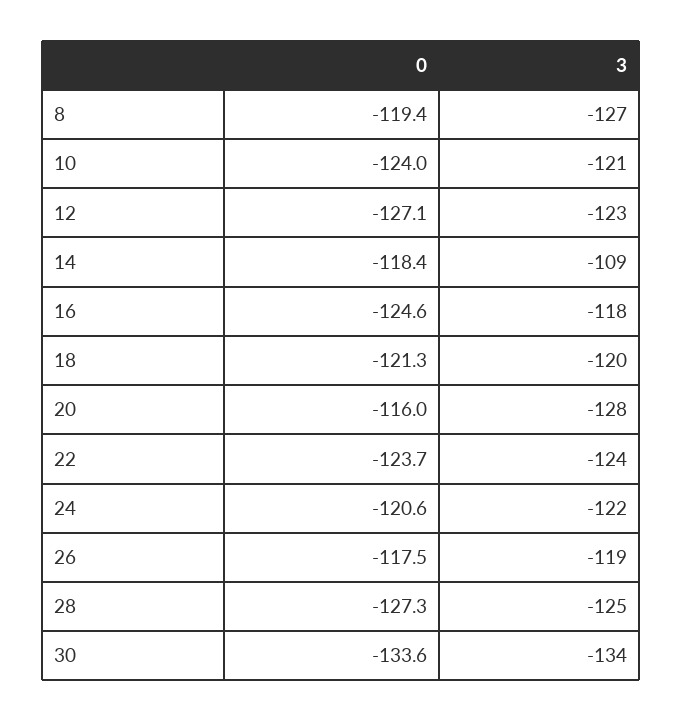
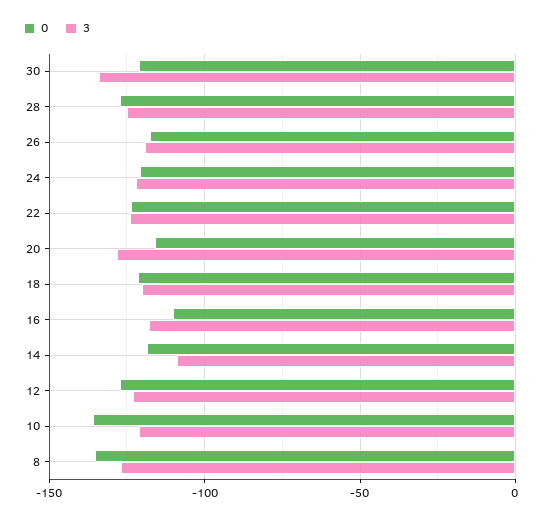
  {
    "0": {
-     "8": -119.4,
+     "8": -135,
-     "10": -124,
+     "10": -135,
      "12": -127.1,
      "14": -118.4,
-     "16": -124.6,
+     "16": -110,
      "18": -121.3,
      "20": -116,
      "22": -123.7,
      "24": -120.6,
      "26": -117.5,
      "28": -127.3,
-     "30": -133.6
+     "30": -120
    },
    "3": {
      "8": -127,
      "10": -121,
      "12": -123,
      "14": -109,
      "16": -118,
      "18": -120,
      "20": -128,
      "22": -124,
      "24": -122,
      "26": -119,
      "28": -125,
      "30": -134
    }
  }

